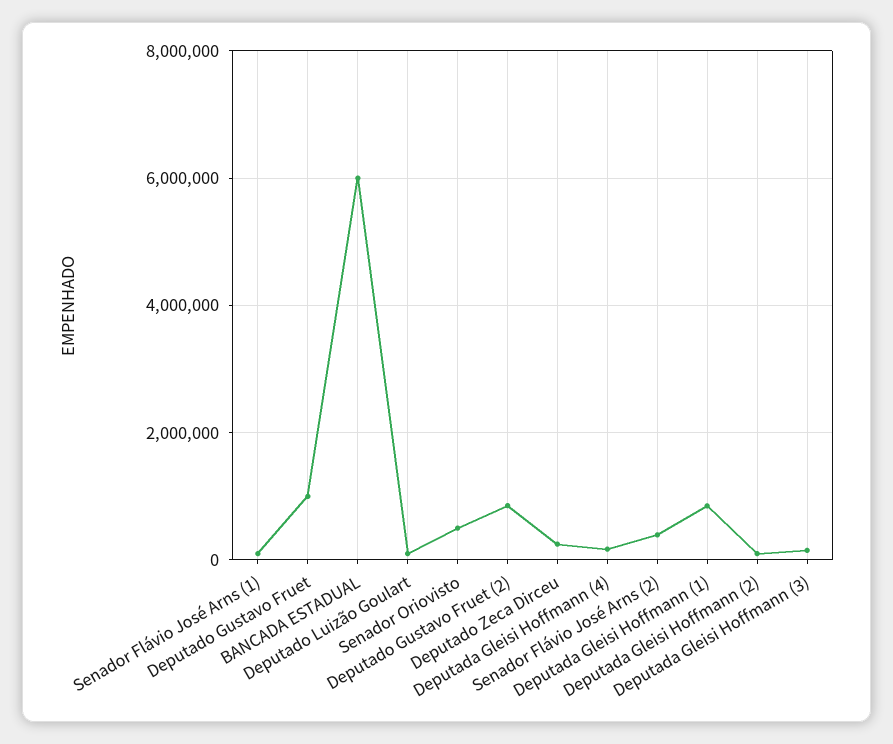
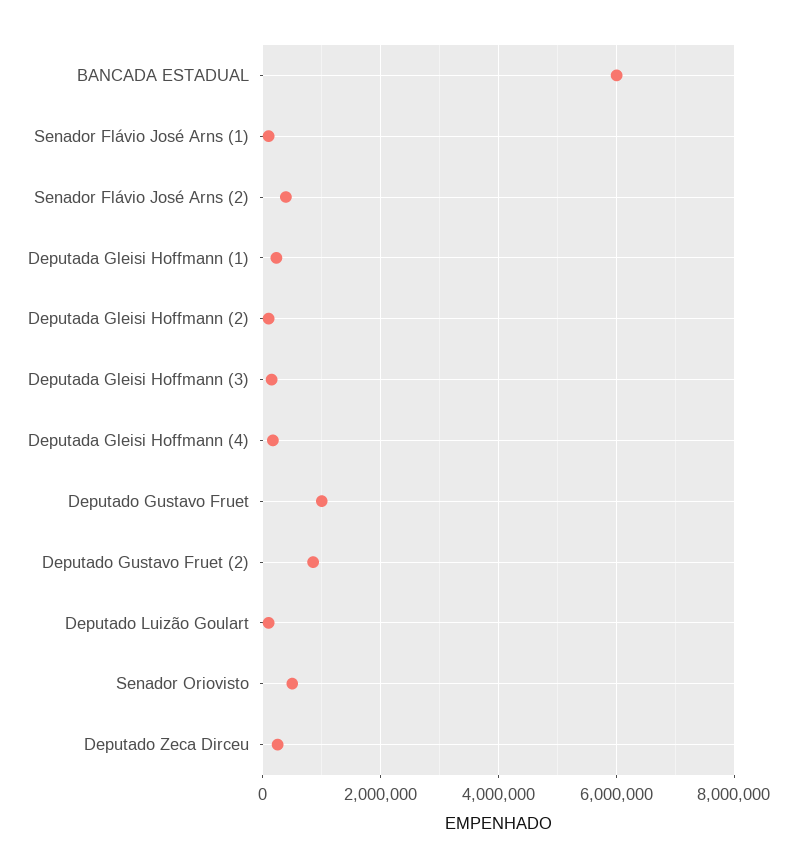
  {
    "Senador Flávio José Arns (1)": 200000,
    "Deputado Gustavo Fruet": 1000000,
    "BANCADA ESTADUAL": 6000000,
    "Deputado Luizão Goulart": 200000,
    "Senador Oriovisto": 600000,
    "Deputado Gustavo Fruet (2)": 800000,
    "Deputado Zeca Dirceu": 200000,
    "Deputada Gleisi Hoffmann (4)": 200000,
    "Senador Flávio José Arns (2)": 400000,
-   "Deputada Gleisi Hoffmann (1)": 800000,
+   "Deputada Gleisi Hoffmann (1)": 200000,
    "Deputada Gleisi Hoffmann (2)": 200000,
    "Deputada Gleisi Hoffmann (3)": 200000
  }

